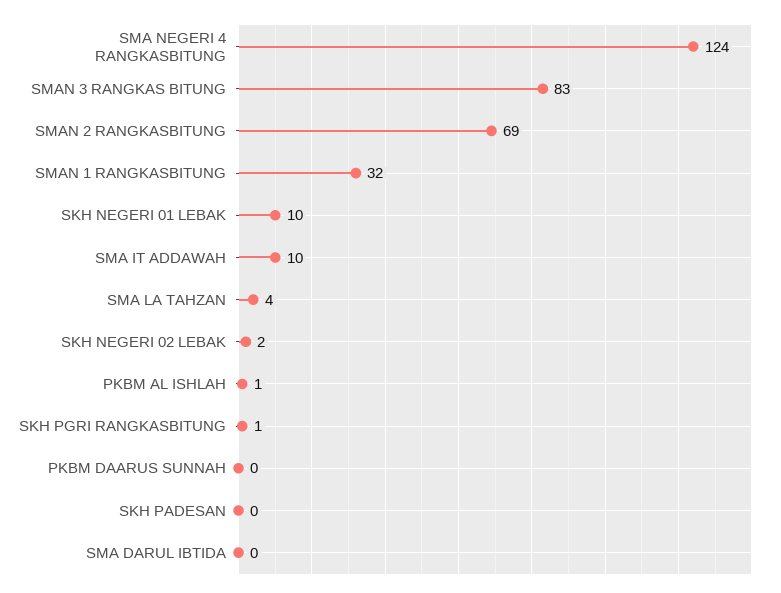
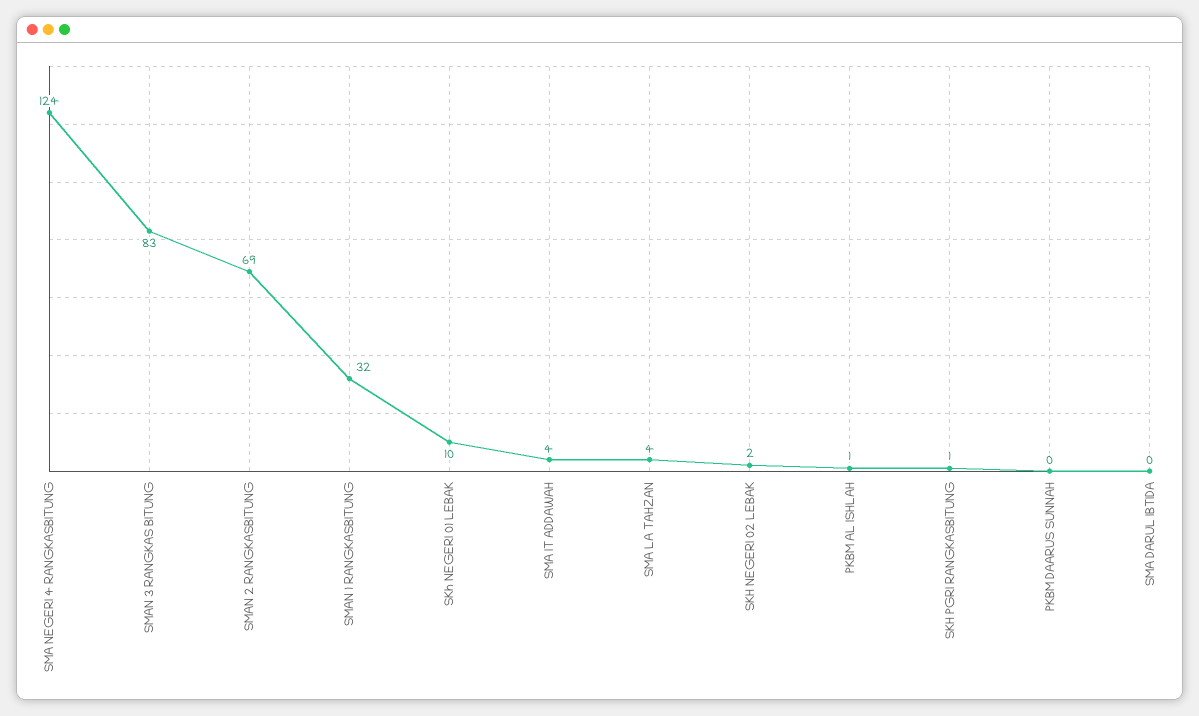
  {
    "SMA NEGERI 4 RANGKASBITUNG": 124,
    "SMAN 3 RANGKAS BITUNG": 83,
    "SMAN 2 RANGKASBITUNG": 69,
    "SMAN 1 RANGKASBITUNG": 32,
    "SKH NEGERI 01 LEBAK": 10,
-   "SMA IT ADDAWAH": 10,
+   "SMA IT ADDAWAH": 4,
    "SMA LA TAHZAN": 4,
    "SKH NEGERI 02 LEBAK": 2,
    "PKBM AL ISHLAH": 1,
    "SKH PGRI RANGKASBITUNG": 1,
    "PKBM DAARUS SUNNAH": 0,
-   "SKH PADESAN": 0,
    "SMA DARUL IBTIDA": 0
  }

